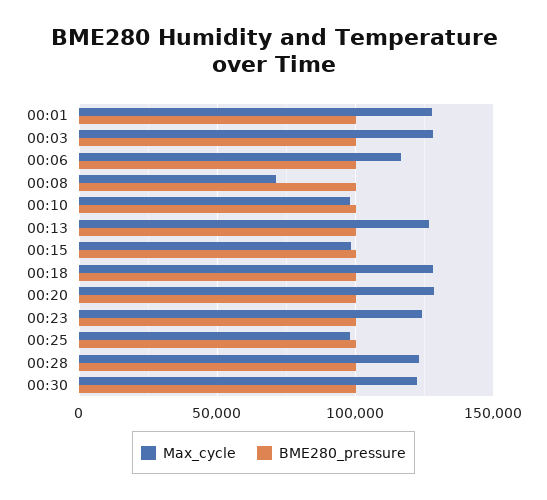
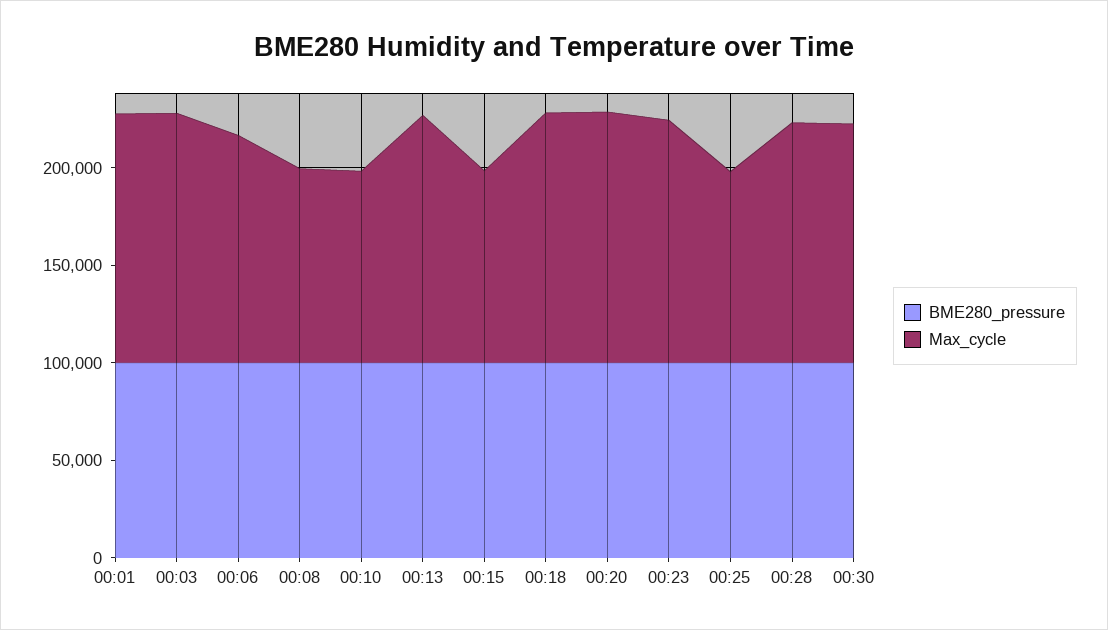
  {
    "Max_cycle": {
      "00:01": 130000,
      "00:03": 130000,
      "00:06": 115000,
-     "00:08": 70000,
+     "00:08": 100000,
      "00:10": 100000,
      "00:13": 125000,
      "00:15": 100000,
      "00:18": 130000,
      "00:20": 130000,
      "00:23": 125000,
      "00:25": 100000,
      "00:28": 125000,
      "00:30": 120000
    },
    "BME280_pressure": {
      "00:01": 100000,
      "00:03": 100000,
      "00:06": 100000,
      "00:08": 100000,
      "00:10": 100000,
      "00:13": 100000,
      "00:15": 100000,
      "00:18": 100000,
      "00:20": 100000,
      "00:23": 100000,
      "00:25": 100000,
      "00:28": 100000,
      "00:30": 100000
    }
  }

